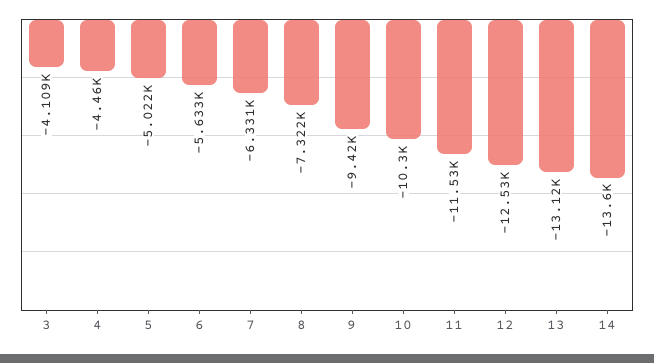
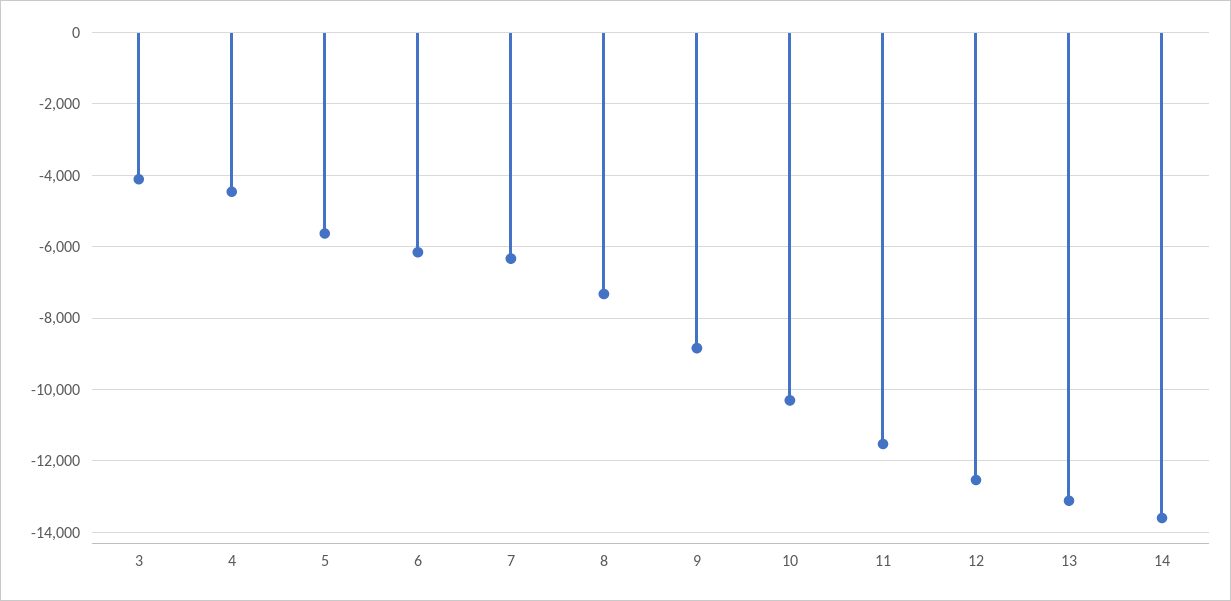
  {
    "3": -4109,
    "4": -4460,
-   "5": -5022,
+   "5": -5600,
-   "6": -5633,
+   "6": -6200,
    "7": -6331,
    "8": -7322,
-   "9": -9420,
+   "9": -8800,
    "10": -10300,
    "11": -11530,
    "12": -12530,
    "13": -13120,
    "14": -13600
  }

